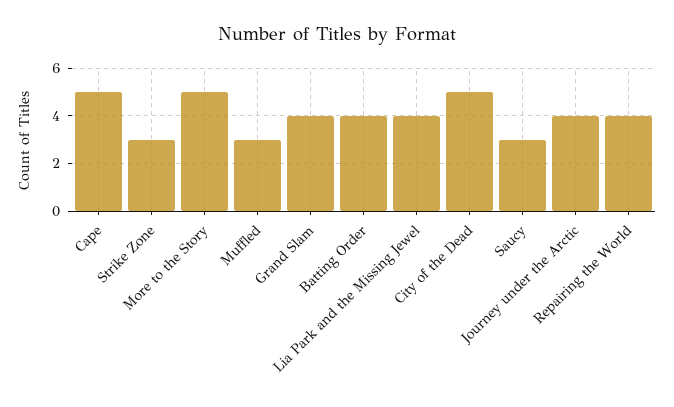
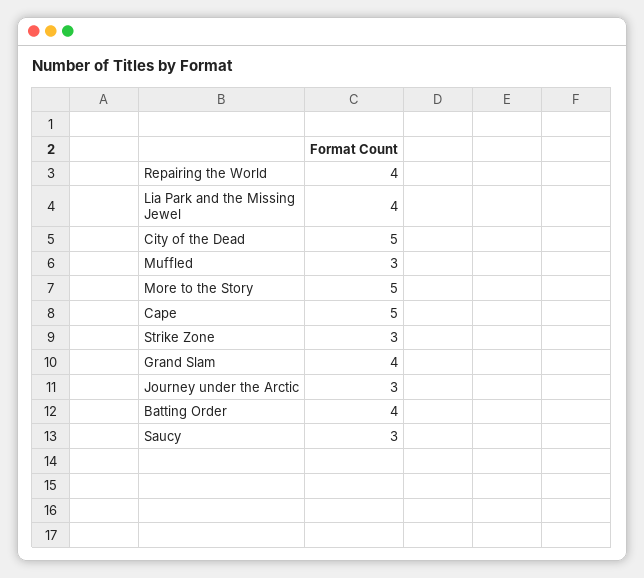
  {
    "Cape": 5,
    "Strike Zone": 3,
    "More to the Story": 5,
    "Muffled": 3,
    "Grand Slam": 4,
    "Batting Order": 4,
    "Lia Park and the Missing Jewel": 4,
    "City of the Dead": 5,
    "Saucy": 3,
-   "Journey under the Arctic": 4,
+   "Journey under the Arctic": 3,
    "Repairing the World": 4
  }

